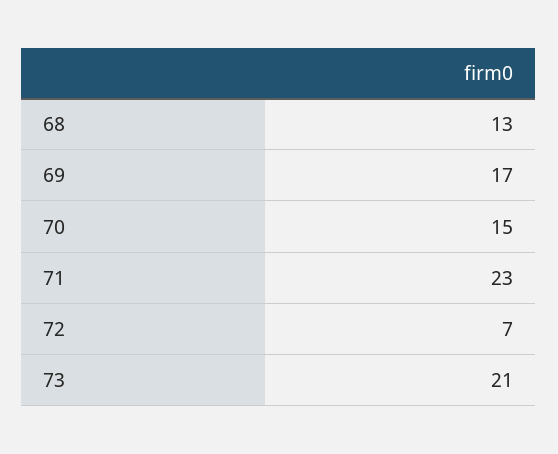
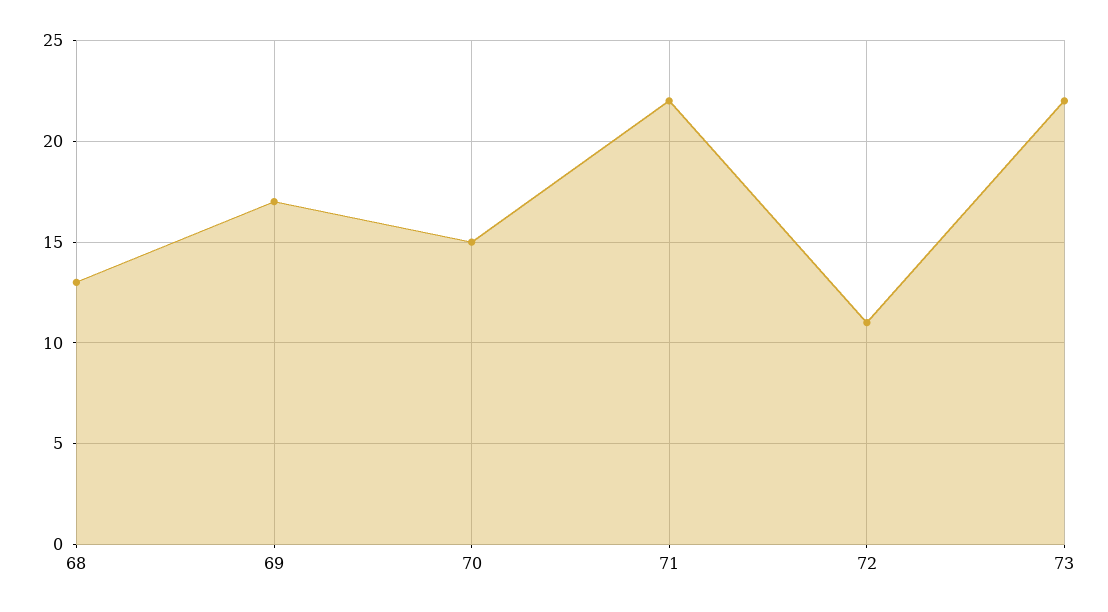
  {
    "68": 13,
    "69": 17,
    "70": 15,
-   "71": 23,
+   "71": 22,
-   "72": 7,
+   "72": 11,
-   "73": 21
+   "73": 22
  }

